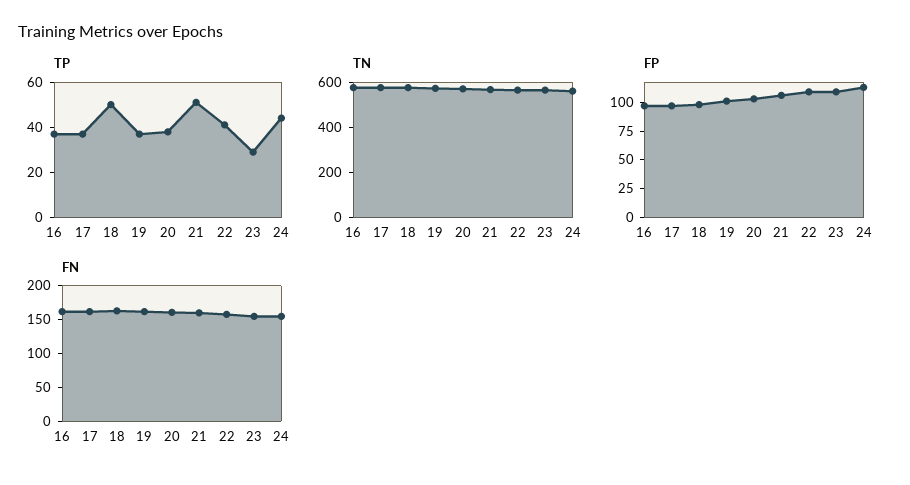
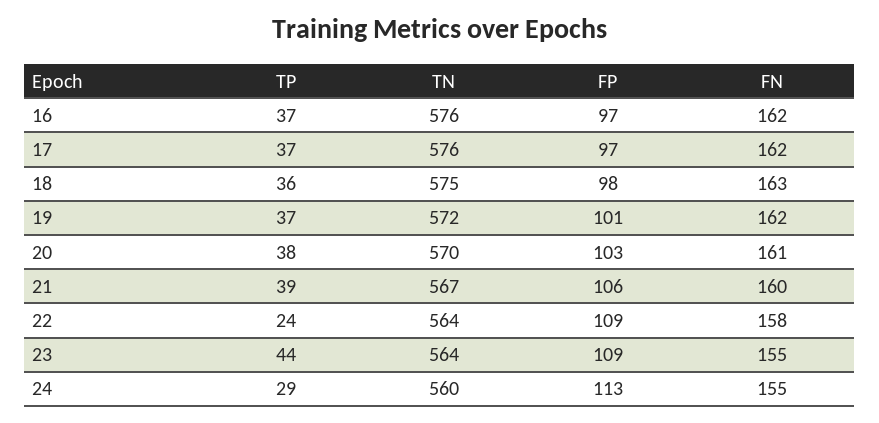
  {
    "TP": {
      "16": 37,
      "17": 37,
-     "18": 50,
+     "18": 36,
      "19": 37,
      "20": 38,
-     "21": 50,
+     "21": 39,
-     "22": 40,
+     "22": 24,
-     "23": 30,
+     "23": 44,
-     "24": 45
+     "24": 29
    },
    "TN": {
      "16": 576,
      "17": 576,
      "18": 575,
      "19": 572,
      "20": 570,
      "21": 567,
      "22": 564,
      "23": 564,
      "24": 560
    },
    "FP": {
      "16": 97,
      "17": 97,
      "18": 98,
      "19": 101,
      "20": 103,
      "21": 106,
      "22": 109,
      "23": 109,
      "24": 113
    },
    "FN": {
      "16": 162,
      "17": 162,
      "18": 163,
      "19": 162,
      "20": 161,
      "21": 160,
      "22": 158,
      "23": 155,
      "24": 155
    }
  }

